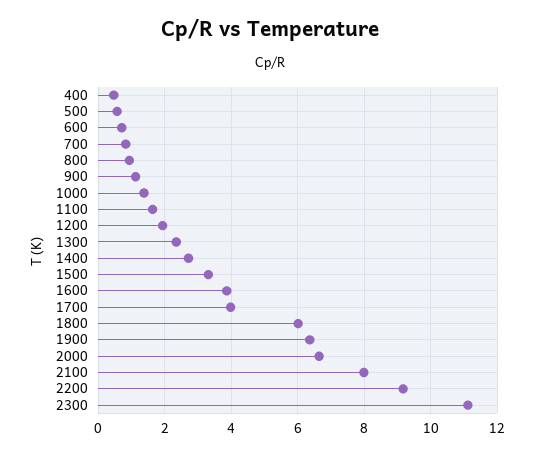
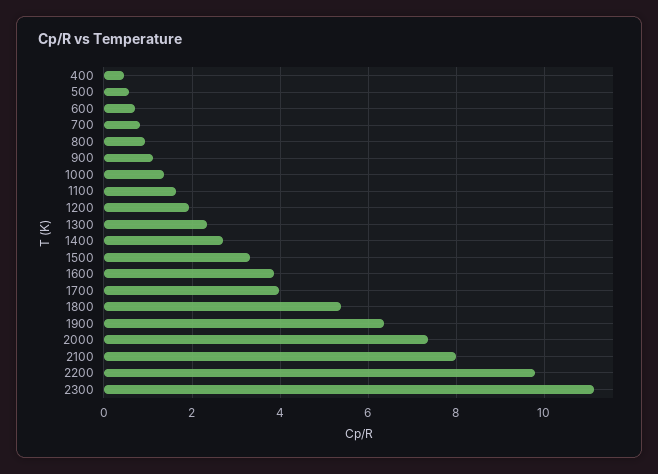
  {
    "400": 0.4,
    "500": 0.6,
    "600": 0.8,
    "700": 0.8,
    "800": 1,
    "900": 1.2,
    "1000": 1.4,
    "1100": 1.6,
    "1200": 2,
    "1300": 2.4,
    "1400": 2.8,
    "1500": 3.4,
    "1600": 3.8,
    "1700": 4,
-   "1800": 6,
+   "1800": 5.4,
    "1900": 6.4,
-   "2000": 6.6,
+   "2000": 7.4,
    "2100": 8,
-   "2200": 9.2,
+   "2200": 9.8,
    "2300": 11.2
  }

